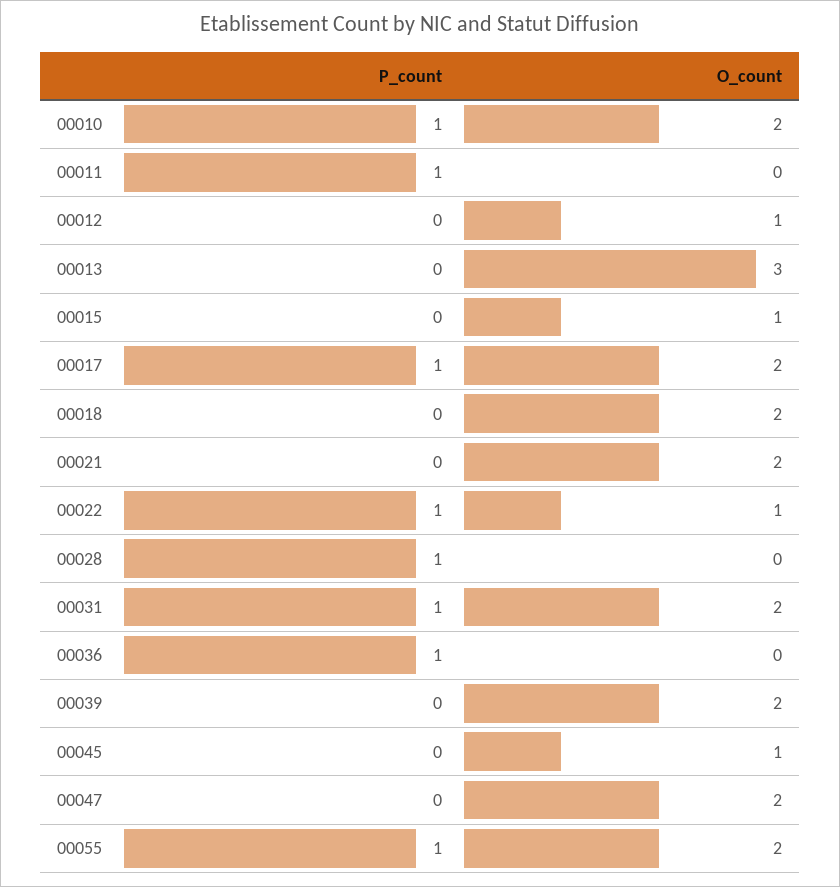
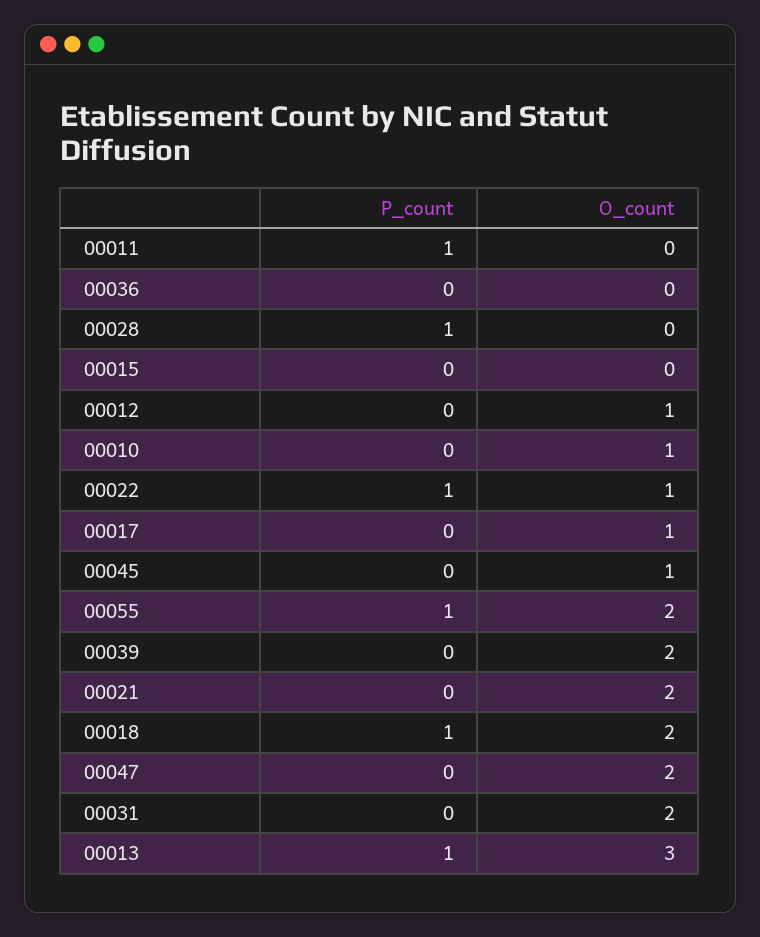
  {
    "P_count": {
-     "00010": 1,
+     "00010": 0,
      "00011": 1,
      "00012": 0,
-     "00013": 0,
+     "00013": 1,
      "00015": 0,
-     "00017": 1,
+     "00017": 0,
-     "00018": 0,
+     "00018": 1,
      "00021": 0,
      "00022": 1,
      "00028": 1,
-     "00031": 1,
+     "00031": 0,
-     "00036": 1,
+     "00036": 0,
      "00039": 0,
      "00045": 0,
      "00047": 0,
      "00055": 1
    },
    "O_count": {
-     "00010": 2,
+     "00010": 1,
      "00011": 0,
      "00012": 1,
      "00013": 3,
-     "00015": 1,
+     "00015": 0,
-     "00017": 2,
+     "00017": 1,
      "00018": 2,
      "00021": 2,
      "00022": 1,
      "00028": 0,
      "00031": 2,
      "00036": 0,
      "00039": 2,
      "00045": 1,
      "00047": 2,
      "00055": 2
    }
  }

